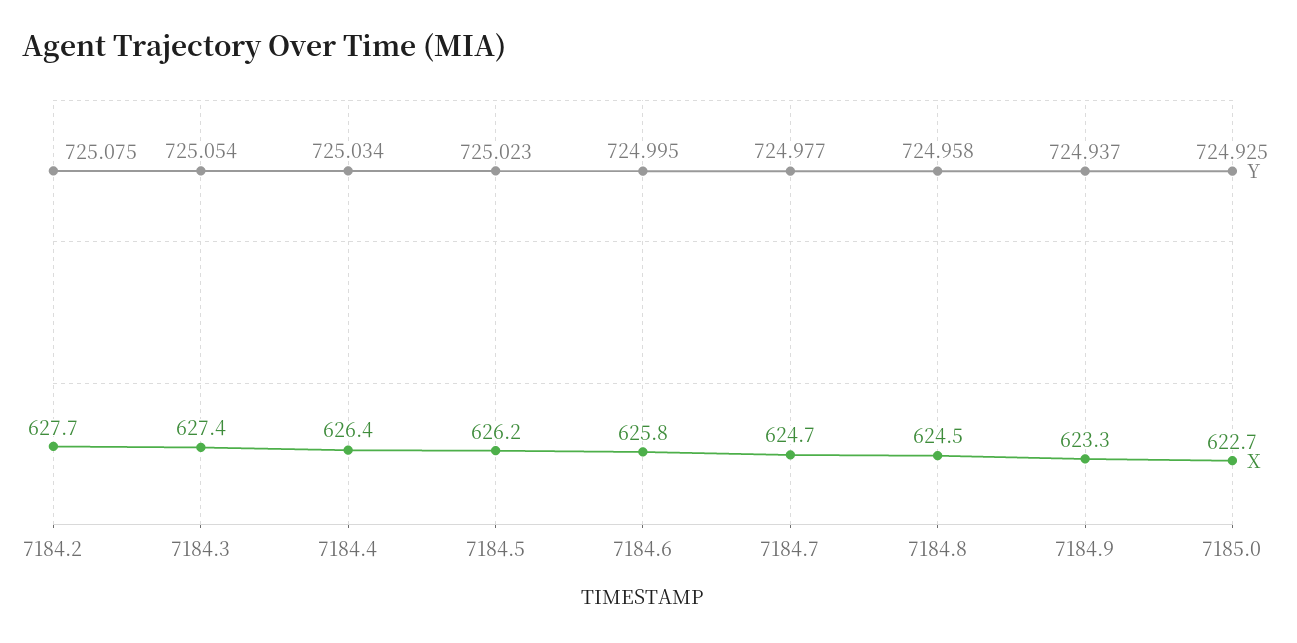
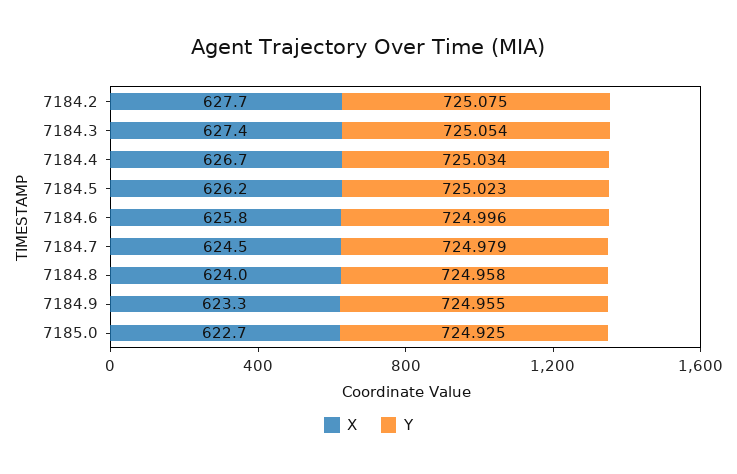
  {
    "Y": {
      "7184.2": 725.075,
      "7184.3": 725.054,
      "7184.4": 725.034,
      "7184.5": 725.023,
-     "7184.6": 724.995,
+     "7184.6": 724.996,
-     "7184.7": 724.977,
+     "7184.7": 724.979,
      "7184.8": 724.958,
-     "7184.9": 724.937,
+     "7184.9": 724.955,
      "7185.0": 724.925
    },
    "X": {
      "7184.2": 627.7,
      "7184.3": 627.4,
-     "7184.4": 626.4,
+     "7184.4": 626.7,
      "7184.5": 626.2,
      "7184.6": 625.8,
-     "7184.7": 624.7,
+     "7184.7": 624.5,
-     "7184.8": 624.5,
+     "7184.8": 624,
      "7184.9": 623.3,
      "7185.0": 622.7
    }
  }

